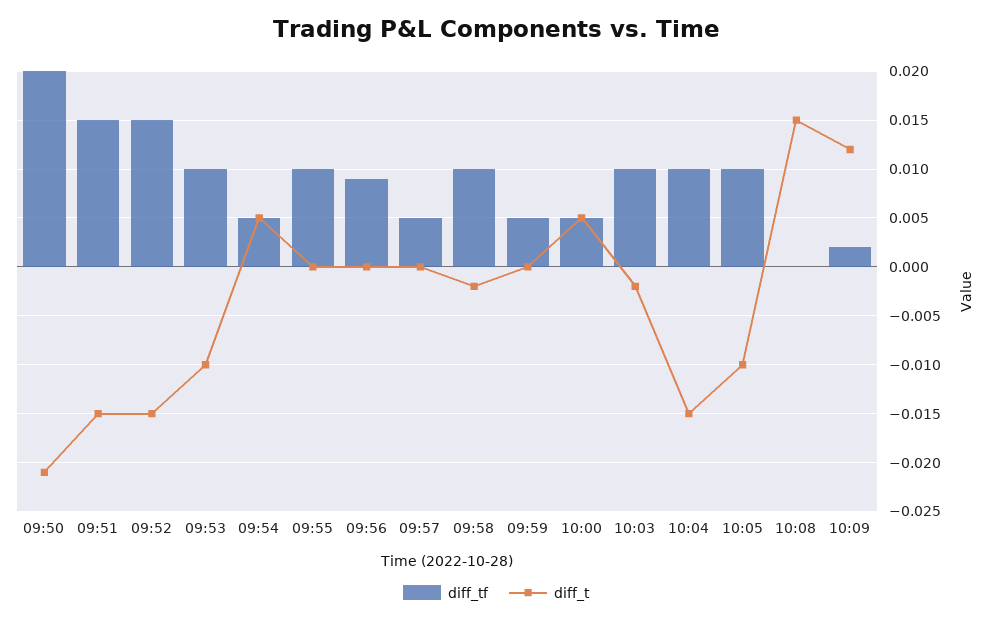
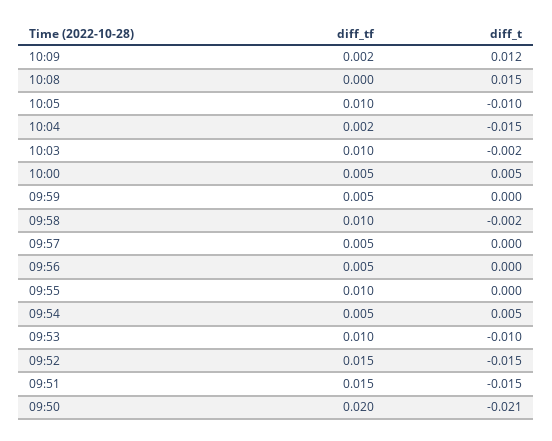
  {
    "diff_tf": {
      "09:50": 0.02,
      "09:51": 0.015,
      "09:52": 0.015,
      "09:53": 0.01,
      "09:54": 0.005,
      "09:55": 0.01,
-     "09:56": 0.009,
+     "09:56": 0.005,
      "09:57": 0.005,
      "09:58": 0.01,
      "09:59": 0.005,
      "10:00": 0.005,
      "10:03": 0.01,
-     "10:04": 0.01,
+     "10:04": 0.002,
      "10:05": 0.01,
      "10:08": 0,
      "10:09": 0.002
    },
    "diff_t": {
      "09:50": -0.021,
      "09:51": -0.015,
      "09:52": -0.015,
      "09:53": -0.01,
      "09:54": 0.005,
      "09:55": 0,
      "09:56": 0,
      "09:57": 0,
      "09:58": -0.002,
      "09:59": 0,
      "10:00": 0.005,
      "10:03": -0.002,
      "10:04": -0.015,
      "10:05": -0.01,
      "10:08": 0.015,
      "10:09": 0.012
    }
  }

